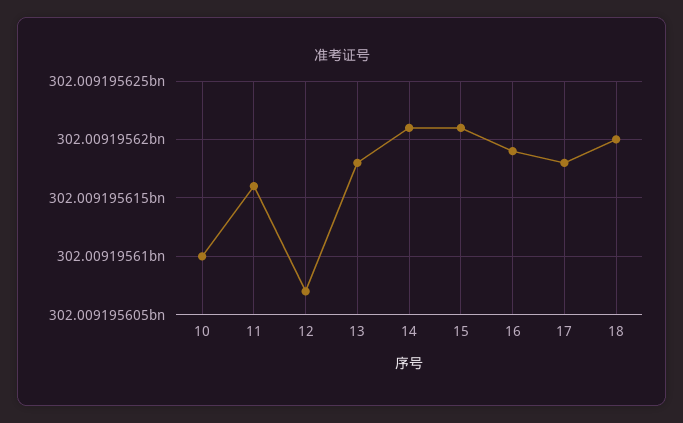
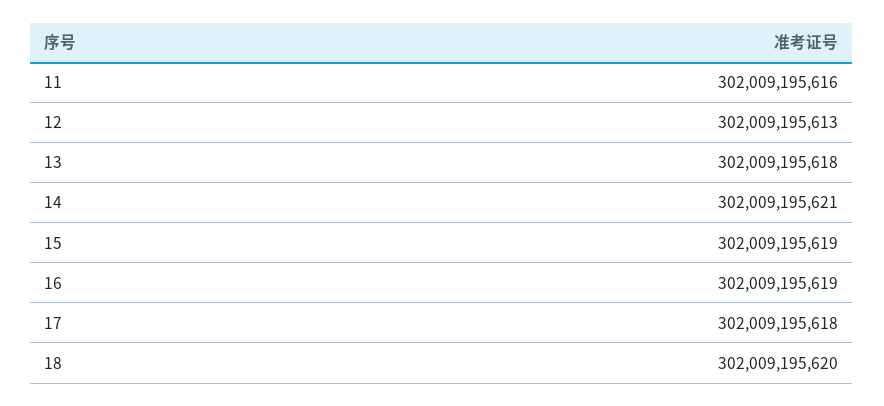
  {
-   "10": 302009195610,
    "11": 302009195616,
-   "12": 302009195607,
+   "12": 302009195613,
    "13": 302009195618,
    "14": 302009195621,
-   "15": 302009195621,
+   "15": 302009195619,
    "16": 302009195619,
    "17": 302009195618,
    "18": 302009195620
  }

